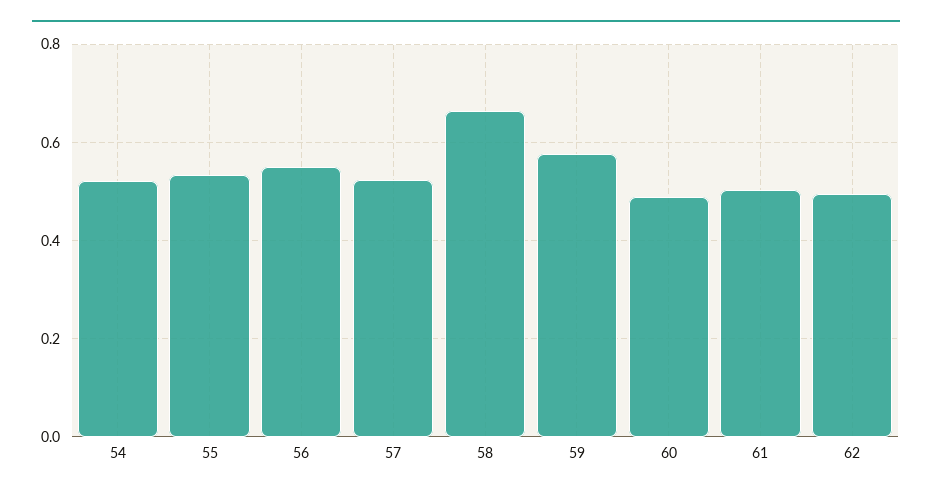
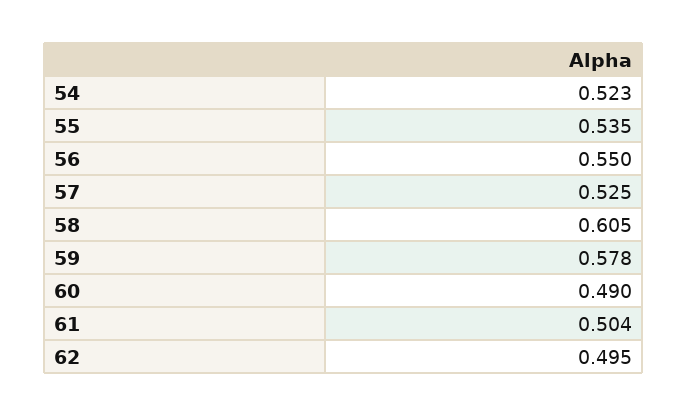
  {
    "54": 0.523,
    "55": 0.535,
    "56": 0.55,
    "57": 0.525,
-   "58": 0.66,
+   "58": 0.605,
    "59": 0.578,
    "60": 0.49,
    "61": 0.504,
    "62": 0.495
  }

